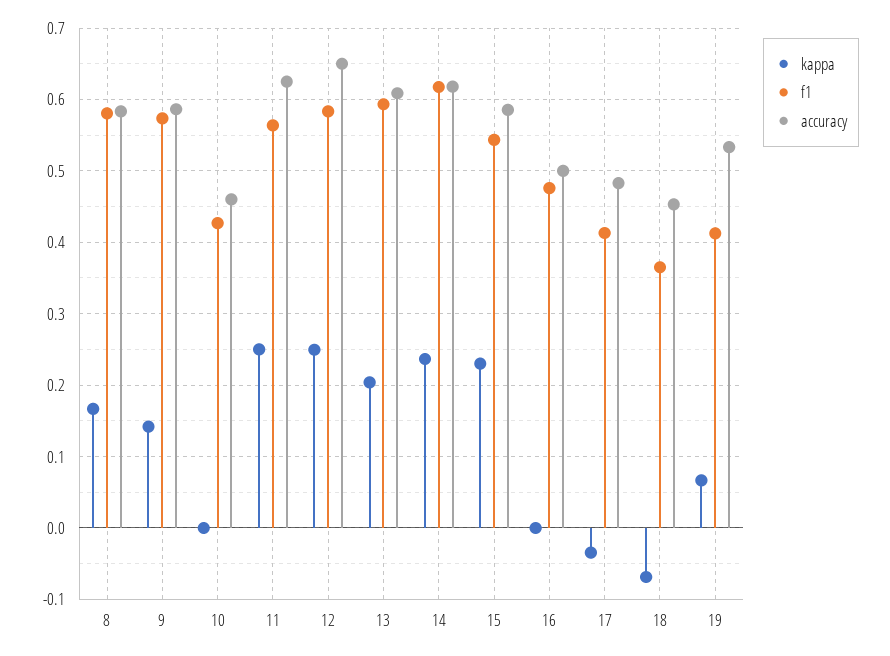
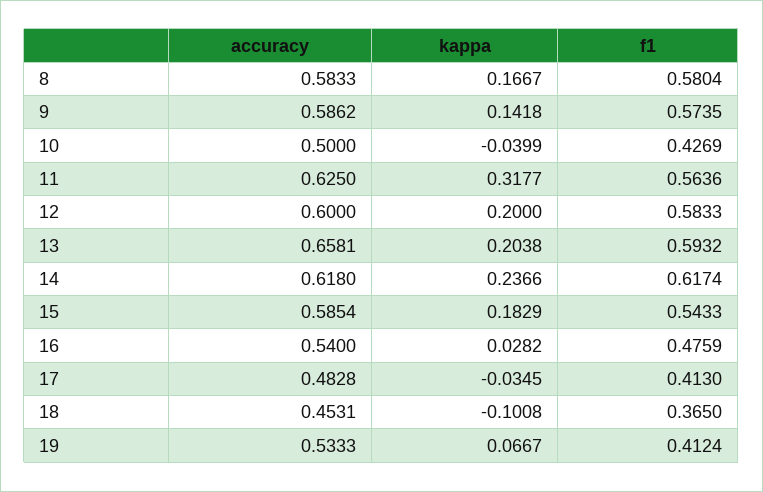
  {
    "kappa": {
      "8": 0.1667,
      "9": 0.1418,
-     "10": 0,
+     "10": -0.0399,
-     "11": 0.25,
+     "11": 0.3177,
-     "12": 0.25,
+     "12": 0.2,
      "13": 0.2038,
      "14": 0.2366,
-     "15": 0.23,
+     "15": 0.1829,
-     "16": 0,
+     "16": 0.0282,
      "17": -0.0345,
-     "18": -0.07,
+     "18": -0.1008,
      "19": 0.0667
    },
    "f1": {
      "8": 0.5804,
      "9": 0.5735,
      "10": 0.4269,
      "11": 0.5636,
      "12": 0.5833,
      "13": 0.5932,
      "14": 0.6174,
      "15": 0.5433,
      "16": 0.4759,
      "17": 0.413,
      "18": 0.365,
      "19": 0.4124
    },
    "accuracy": {
      "8": 0.5833,
      "9": 0.5862,
-     "10": 0.46,
+     "10": 0.5,
      "11": 0.625,
-     "12": 0.65,
+     "12": 0.6,
-     "13": 0.61,
+     "13": 0.6581,
      "14": 0.618,
      "15": 0.5854,
-     "16": 0.5,
+     "16": 0.54,
      "17": 0.4828,
      "18": 0.4531,
      "19": 0.5333
    }
  }

